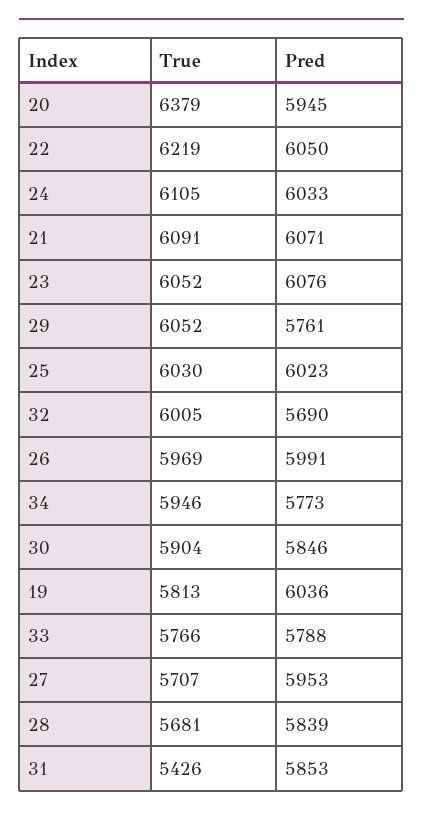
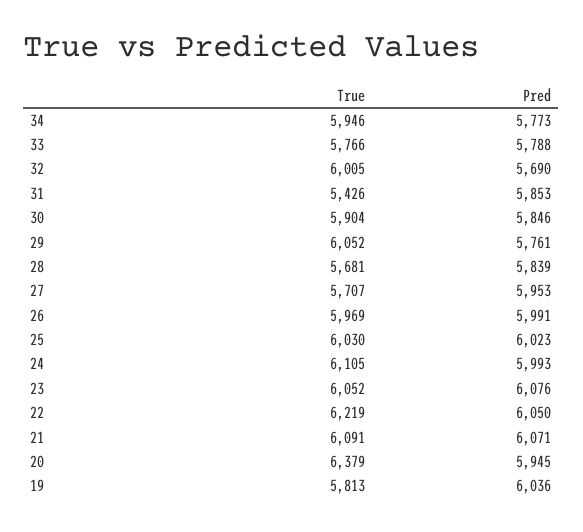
  {
    "True": {
      "20": 6379,
      "22": 6219,
      "24": 6105,
      "21": 6091,
      "23": 6052,
      "29": 6052,
      "25": 6030,
      "32": 6005,
      "26": 5969,
      "34": 5946,
      "30": 5904,
      "19": 5813,
      "33": 5766,
      "27": 5707,
      "28": 5681,
      "31": 5426
    },
    "Pred": {
      "20": 5945,
      "22": 6050,
-     "24": 6033,
+     "24": 5993,
      "21": 6071,
      "23": 6076,
      "29": 5761,
      "25": 6023,
      "32": 5690,
      "26": 5991,
      "34": 5773,
      "30": 5846,
      "19": 6036,
      "33": 5788,
      "27": 5953,
      "28": 5839,
      "31": 5853
    }
  }

